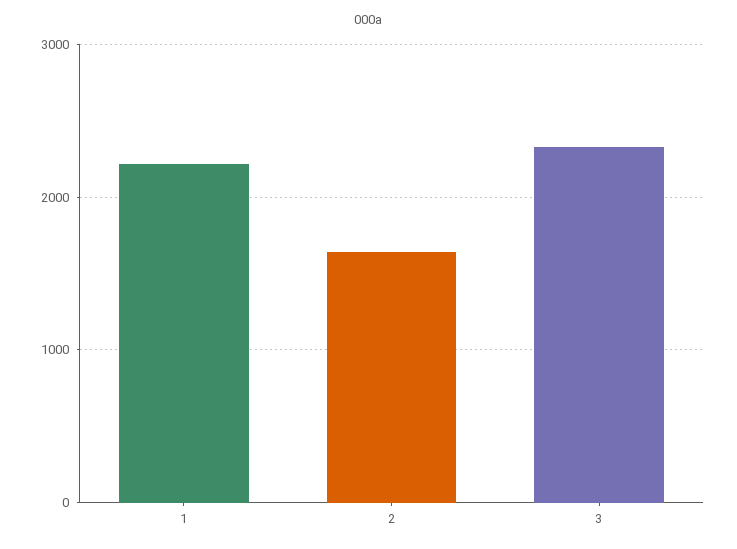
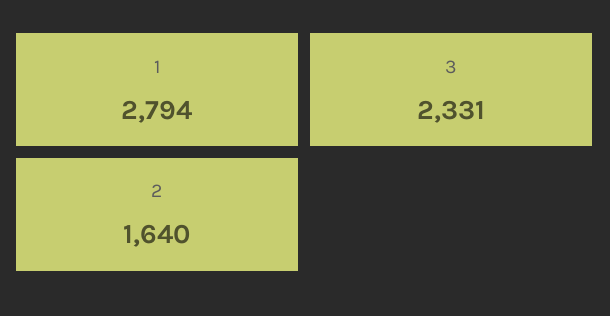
  {
-   "1": 2200,
+   "1": 2794,
    "2": 1640,
    "3": 2331
  }

